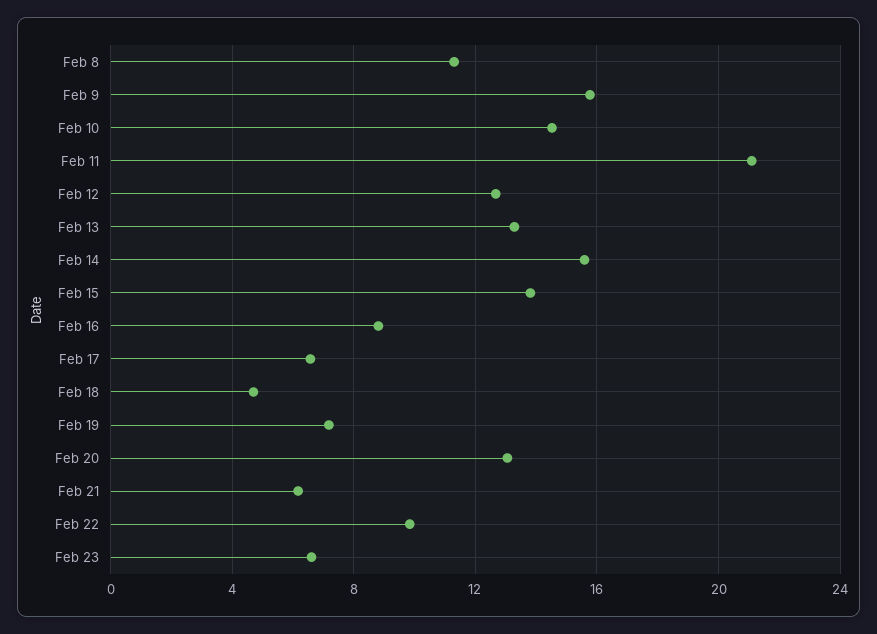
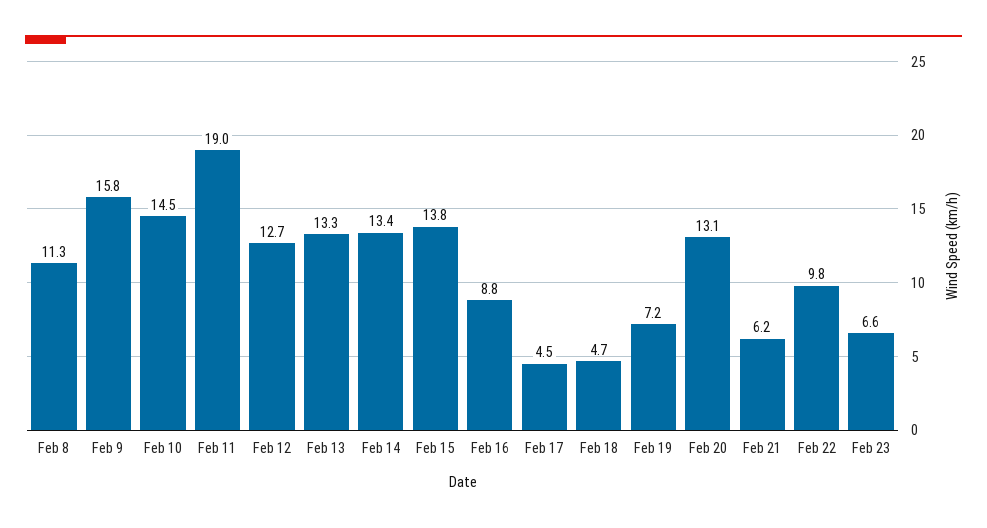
  {
    "Feb 8": 11.3,
    "Feb 9": 15.8,
    "Feb 10": 14.5,
-   "Feb 11": 21,
+   "Feb 11": 19,
    "Feb 12": 12.7,
    "Feb 13": 13.3,
-   "Feb 14": 15.5,
+   "Feb 14": 13.4,
    "Feb 15": 13.8,
    "Feb 16": 8.8,
-   "Feb 17": 6.5,
+   "Feb 17": 4.5,
    "Feb 18": 4.7,
    "Feb 19": 7.2,
    "Feb 20": 13.1,
    "Feb 21": 6.2,
    "Feb 22": 9.8,
    "Feb 23": 6.6
  }

